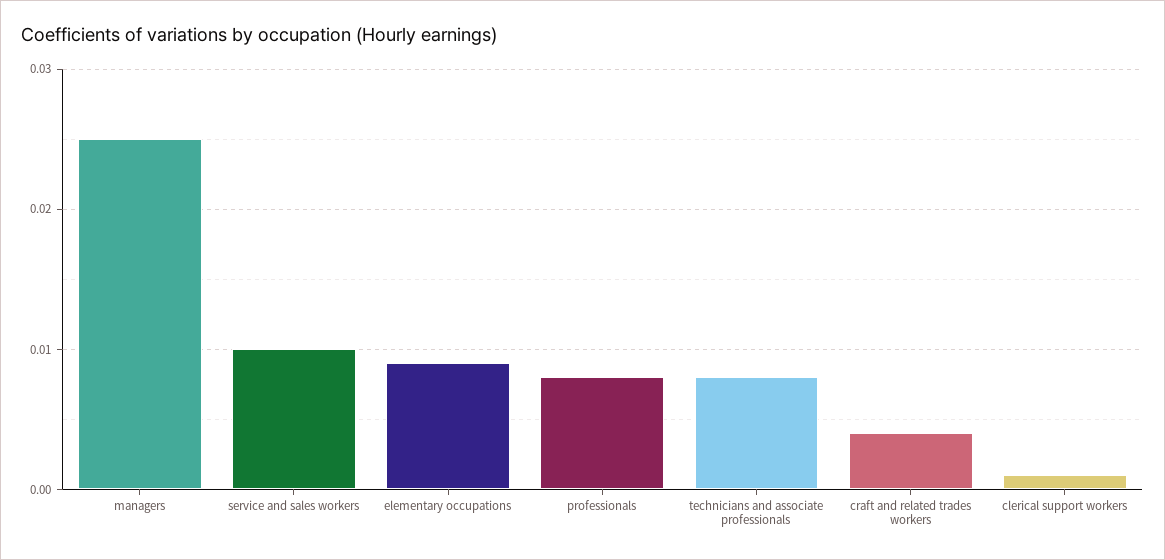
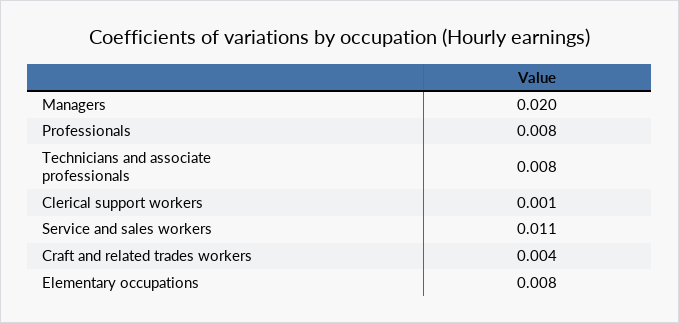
  {
-   "managers": 0.025,
+   "managers": 0.02,
-   "service and sales workers": 0.01,
+   "service and sales workers": 0.011,
-   "elementary occupations": 0.009,
+   "elementary occupations": 0.008,
    "professionals": 0.008,
    "technicians and associate professionals": 0.008,
    "craft and related trades workers": 0.004,
    "clerical support workers": 0.001
  }

